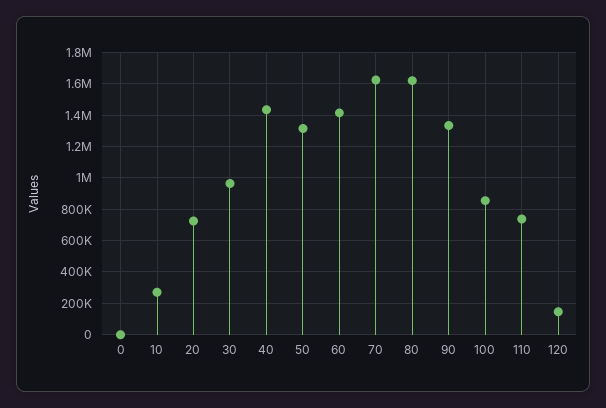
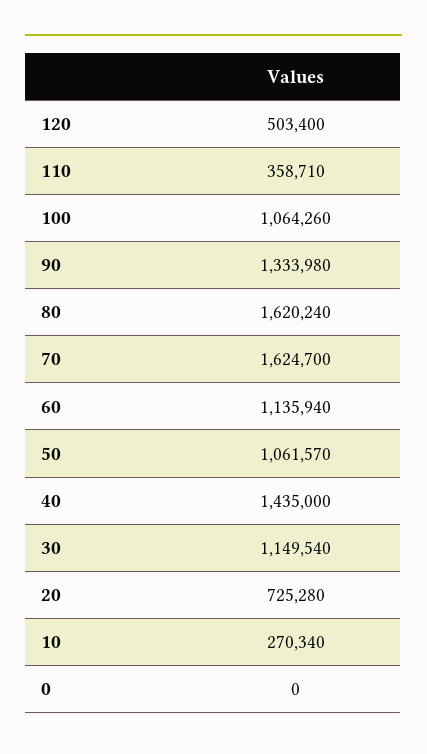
  {
    "0": 0,
    "10": 270340,
    "20": 725280,
-   "30": 950000,
+   "30": 1149540,
    "40": 1435000,
-   "50": 1300000,
+   "50": 1061570,
-   "60": 1400000,
+   "60": 1135940,
    "70": 1624700,
    "80": 1620240,
    "90": 1333980,
-   "100": 850000,
+   "100": 1064260,
-   "110": 750000,
+   "110": 358710,
-   "120": 150000
+   "120": 503400
  }

